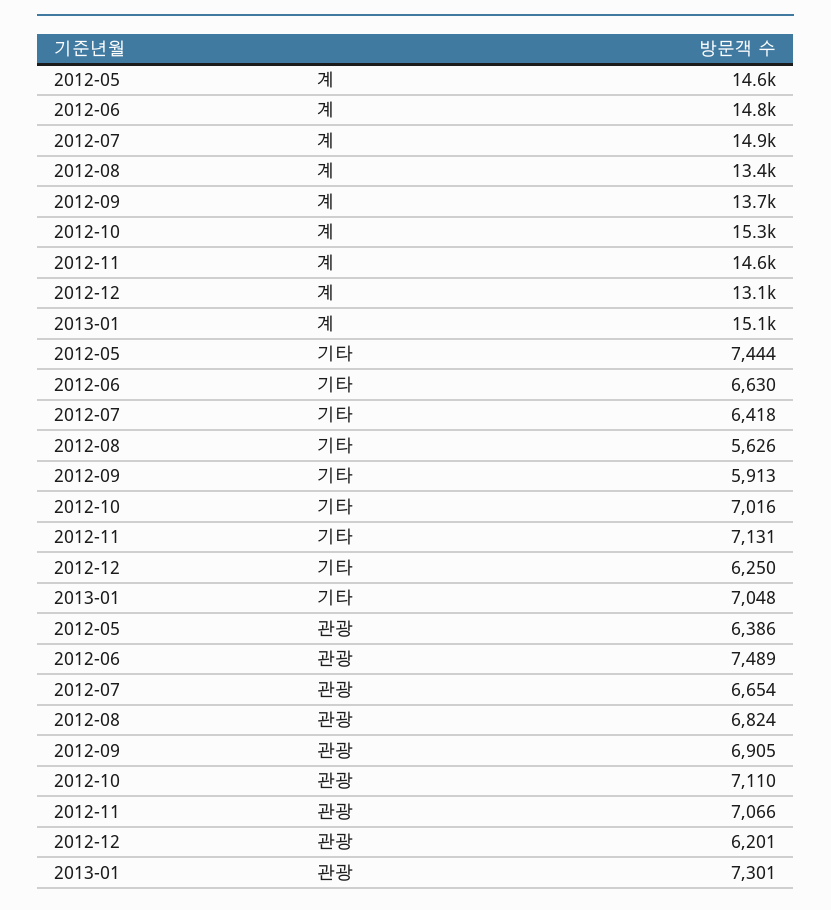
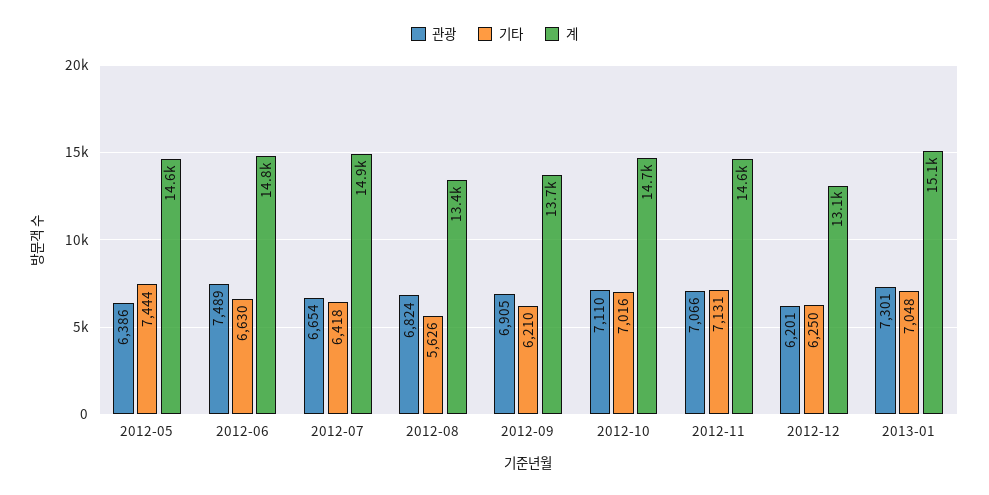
  {
    "계": {
      "2012-05": 14600,
      "2012-06": 14800,
      "2012-07": 14900,
      "2012-08": 13400,
      "2012-09": 13700,
-     "2012-10": 15300,
+     "2012-10": 14700,
      "2012-11": 14600,
      "2012-12": 13100,
      "2013-01": 15100
    },
    "기타": {
      "2012-05": 7444,
      "2012-06": 6630,
      "2012-07": 6418,
      "2012-08": 5626,
-     "2012-09": 5913,
+     "2012-09": 6210,
      "2012-10": 7016,
      "2012-11": 7131,
      "2012-12": 6250,
      "2013-01": 7048
    },
    "관광": {
      "2012-05": 6386,
      "2012-06": 7489,
      "2012-07": 6654,
      "2012-08": 6824,
      "2012-09": 6905,
      "2012-10": 7110,
      "2012-11": 7066,
      "2012-12": 6201,
      "2013-01": 7301
    }
  }

